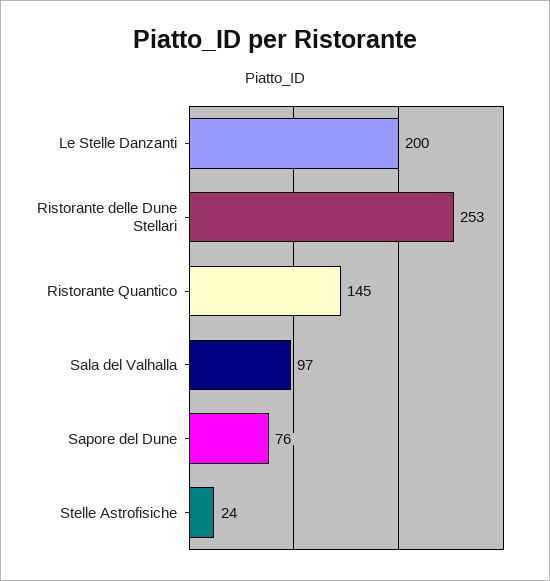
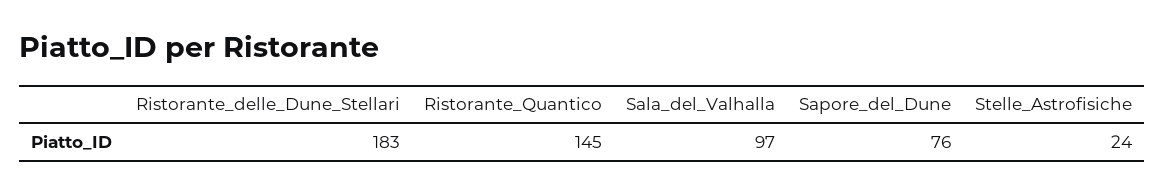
  {
-   "Le Stelle Danzanti": 200,
-   "Ristorante delle Dune Stellari": 253,
+   "Ristorante delle Dune Stellari": 183,
    "Ristorante Quantico": 145,
    "Sala del Valhalla": 97,
    "Sapore del Dune": 76,
    "Stelle Astrofisiche": 24
  }

